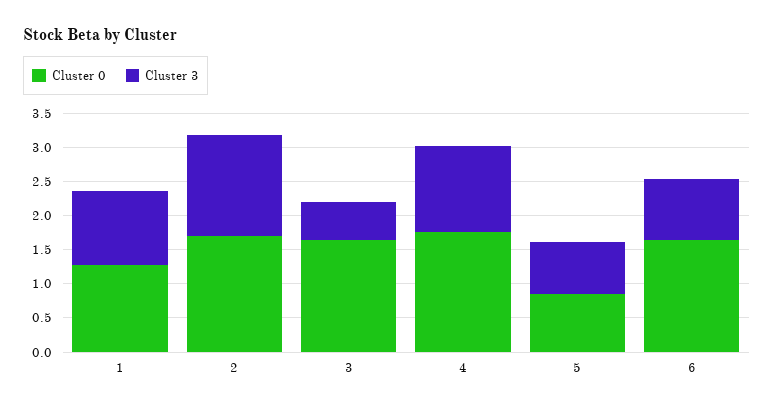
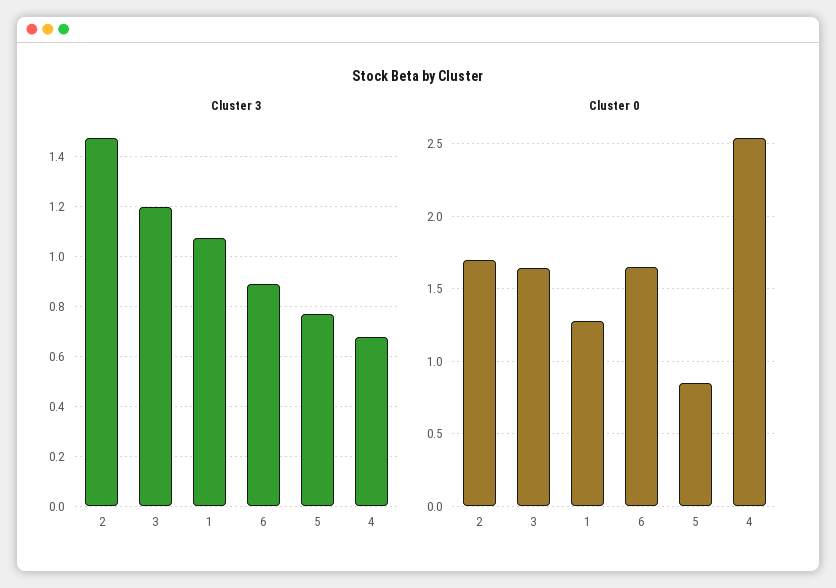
  {
    "Cluster 0": {
      "1": 1.3,
      "2": 1.7,
      "3": 1.65,
-     "4": 1.75,
+     "4": 2.55,
      "5": 0.85,
      "6": 1.65
    },
    "Cluster 3": {
      "1": 1.075,
      "2": 1.475,
-     "3": 0.5,
+     "3": 1.2,
-     "4": 1.25,
+     "4": 0.675,
      "5": 0.775,
      "6": 0.9
    }
  }

